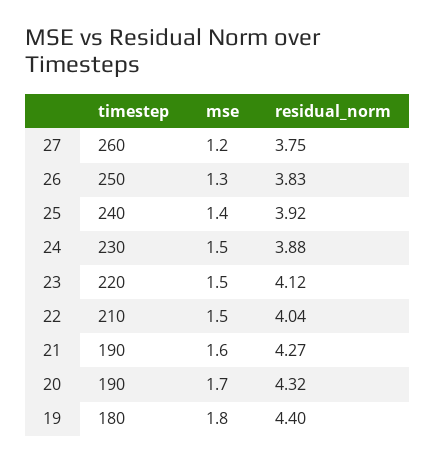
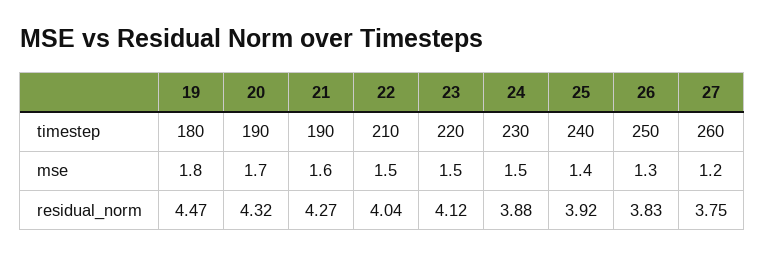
  {
    "timestep": {
      "27": 260,
      "26": 250,
      "25": 240,
      "24": 230,
      "23": 220,
      "22": 210,
      "21": 190,
      "20": 190,
      "19": 180
    },
    "mse": {
      "27": 1.2,
      "26": 1.3,
      "25": 1.4,
      "24": 1.5,
      "23": 1.5,
      "22": 1.5,
      "21": 1.6,
      "20": 1.7,
      "19": 1.8
    },
    "residual_norm": {
      "27": 3.75,
      "26": 3.83,
      "25": 3.92,
      "24": 3.88,
      "23": 4.12,
      "22": 4.04,
      "21": 4.27,
      "20": 4.32,
-     "19": 4.4
+     "19": 4.47
    }
  }

